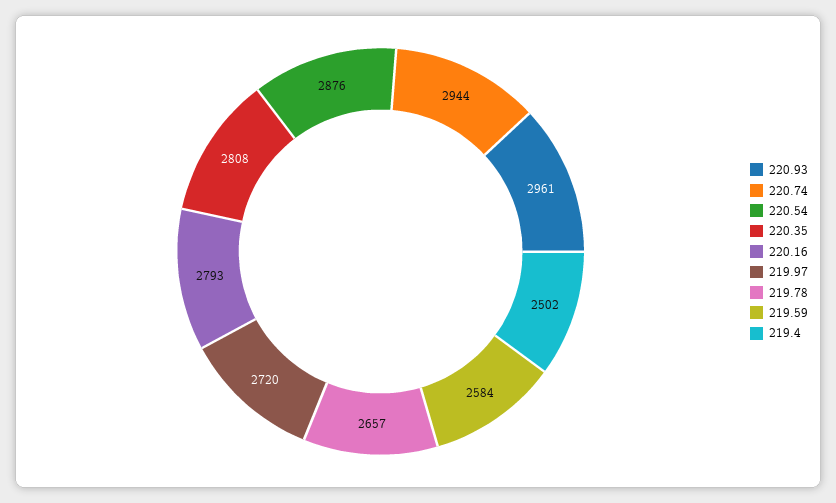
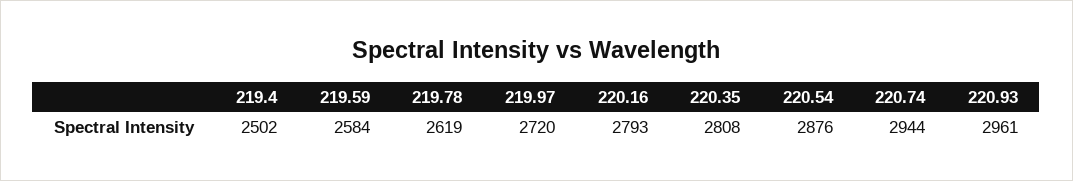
  {
    "220.93": 2961,
    "220.74": 2944,
    "220.54": 2876,
    "220.35": 2808,
    "220.16": 2793,
    "219.97": 2720,
-   "219.78": 2657,
+   "219.78": 2619,
    "219.59": 2584,
    "219.4": 2502
  }

